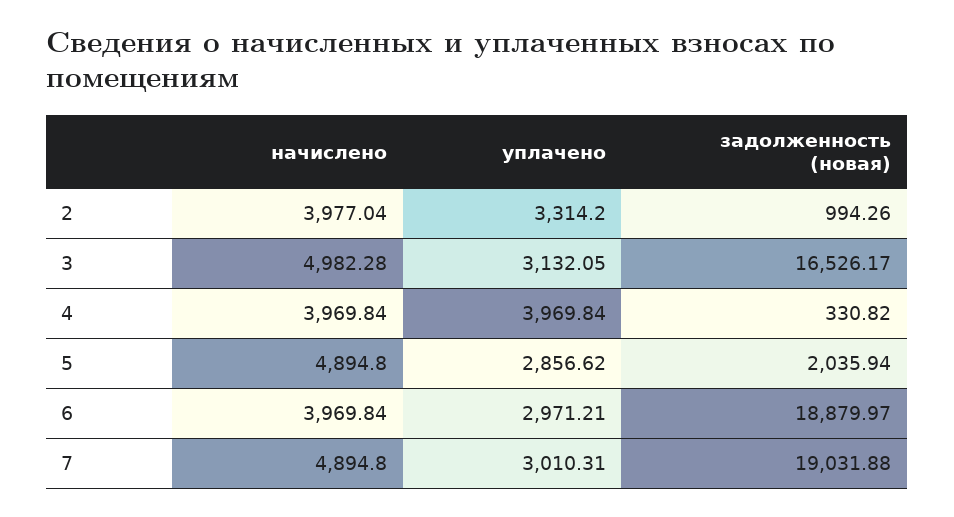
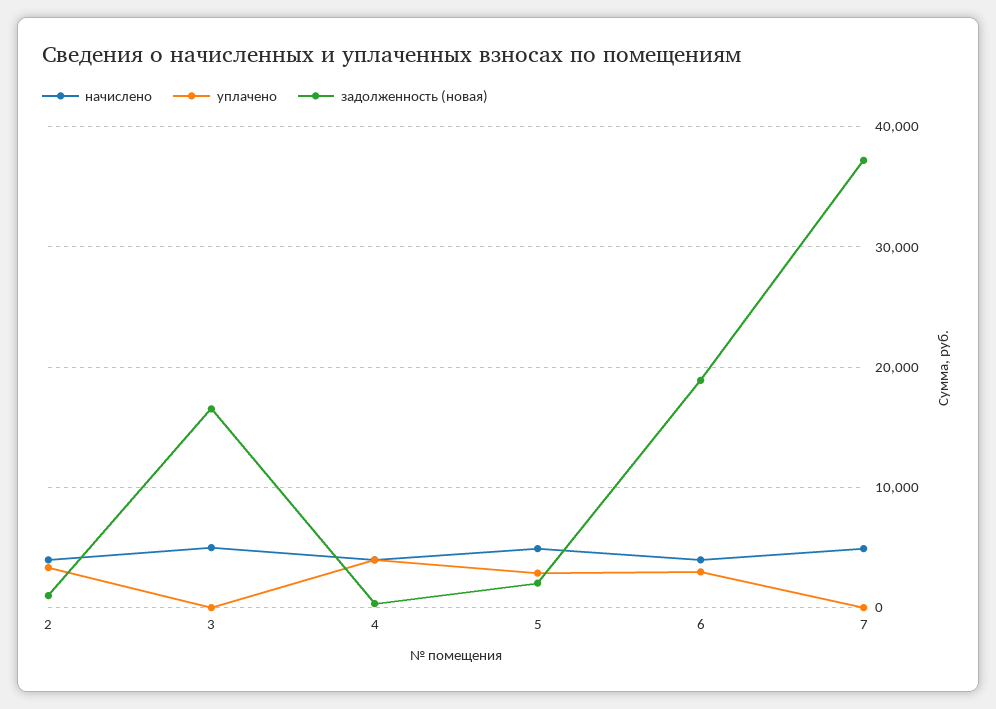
  {
    "начислено": {
      "2": 3977.04,
      "3": 4982.28,
      "4": 3969.84,
      "5": 4894.8,
      "6": 3969.84,
      "7": 4894.8
    },
    "уплачено": {
      "2": 3314.2,
-     "3": 3132.05,
+     "3": 0,
      "4": 3969.84,
      "5": 2856.62,
      "6": 2971.21,
-     "7": 3010.31
+     "7": 0
    },
    "задолженность (новая)": {
      "2": 994.26,
      "3": 16526.17,
      "4": 330.82,
      "5": 2035.94,
      "6": 18879.97,
-     "7": 19031.88
+     "7": 37000
    }
  }

